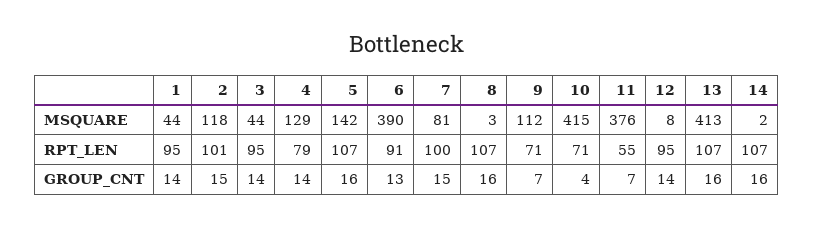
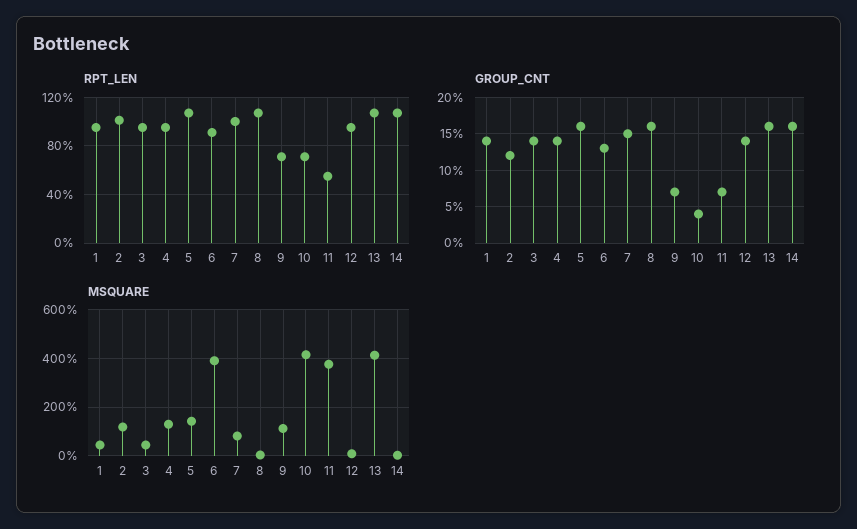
  {
    "MSQUARE": {
      "1": 44,
      "2": 118,
      "3": 44,
      "4": 129,
      "5": 142,
      "6": 390,
      "7": 81,
      "8": 3,
      "9": 112,
      "10": 415,
      "11": 376,
      "12": 8,
      "13": 413,
      "14": 2
    },
    "RPT_LEN": {
      "1": 95,
      "2": 101,
      "3": 95,
-     "4": 79,
+     "4": 95,
      "5": 107,
      "6": 91,
      "7": 100,
      "8": 107,
      "9": 71,
      "10": 71,
      "11": 55,
      "12": 95,
      "13": 107,
      "14": 107
    },
    "GROUP_CNT": {
      "1": 14,
-     "2": 15,
+     "2": 12,
      "3": 14,
      "4": 14,
      "5": 16,
      "6": 13,
      "7": 15,
      "8": 16,
      "9": 7,
      "10": 4,
      "11": 7,
      "12": 14,
      "13": 16,
      "14": 16
    }
  }

